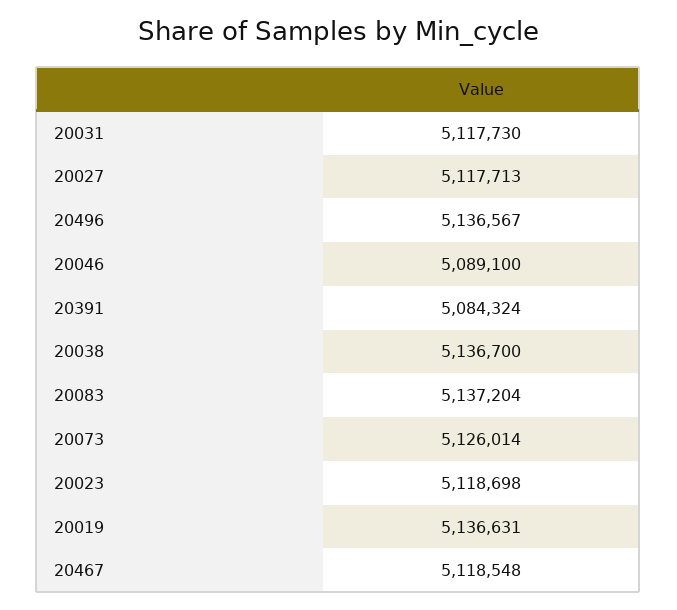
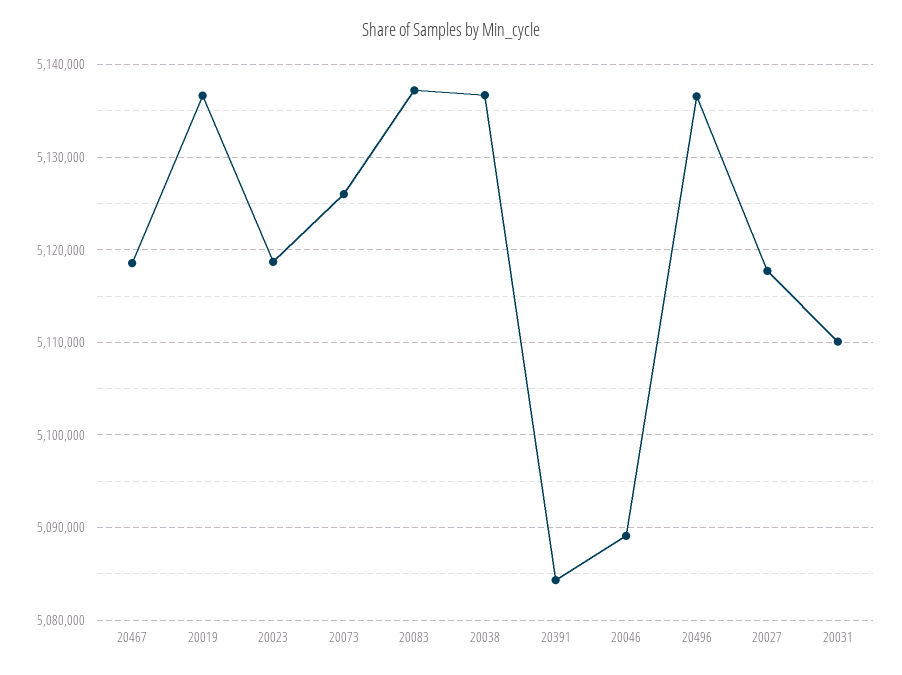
  {
-   "20031": 5117730,
+   "20031": 5110000,
    "20027": 5117713,
    "20496": 5136567,
    "20046": 5089100,
    "20391": 5084324,
    "20038": 5136700,
    "20083": 5137204,
    "20073": 5126014,
    "20023": 5118698,
    "20019": 5136631,
    "20467": 5118548
  }

